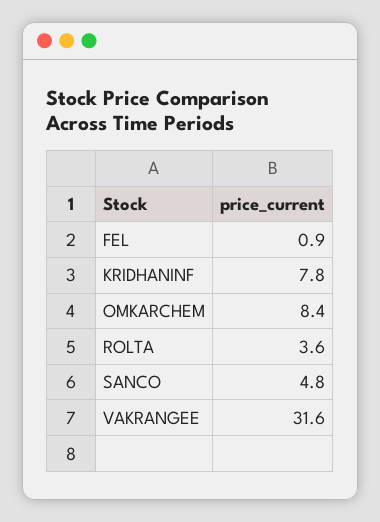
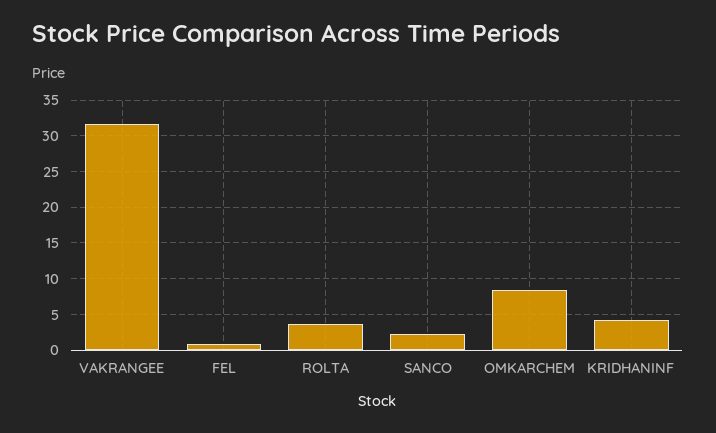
  {
    "FEL": 0.9,
-   "KRIDHANINF": 7.8,
+   "KRIDHANINF": 4,
    "OMKARCHEM": 8.4,
    "ROLTA": 3.6,
-   "SANCO": 4.8,
+   "SANCO": 2,
    "VAKRANGEE": 31.6
  }

